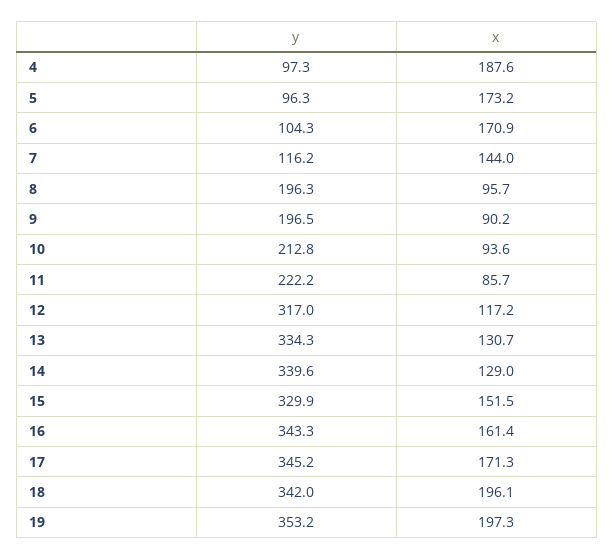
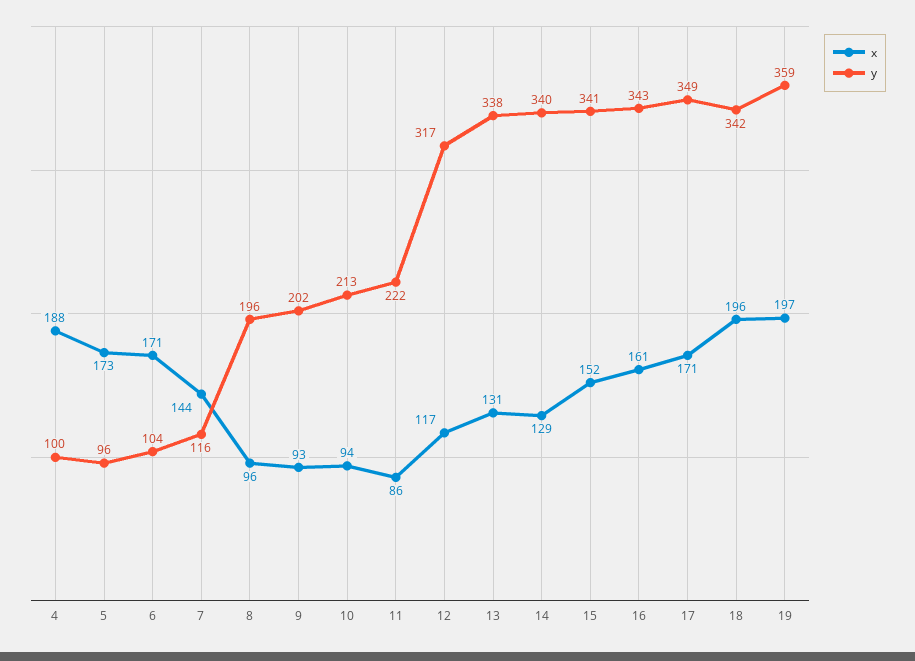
  {
    "y": {
-     "4": 97.3,
+     "4": 100,
      "5": 96.3,
      "6": 104.3,
      "7": 116.2,
      "8": 196.3,
-     "9": 196.5,
+     "9": 202,
      "10": 212.8,
      "11": 222.2,
      "12": 317,
-     "13": 334.3,
+     "13": 338,
      "14": 339.6,
-     "15": 329.9,
+     "15": 341,
      "16": 343.3,
-     "17": 345.2,
+     "17": 349,
      "18": 342,
-     "19": 353.2
+     "19": 359
    },
    "x": {
      "4": 187.6,
      "5": 173.2,
      "6": 170.9,
      "7": 144,
      "8": 95.7,
-     "9": 90.2,
+     "9": 93,
      "10": 93.6,
      "11": 85.7,
      "12": 117.2,
      "13": 130.7,
      "14": 129,
      "15": 151.5,
      "16": 161.4,
      "17": 171.3,
      "18": 196.1,
      "19": 197.3
    }
  }

